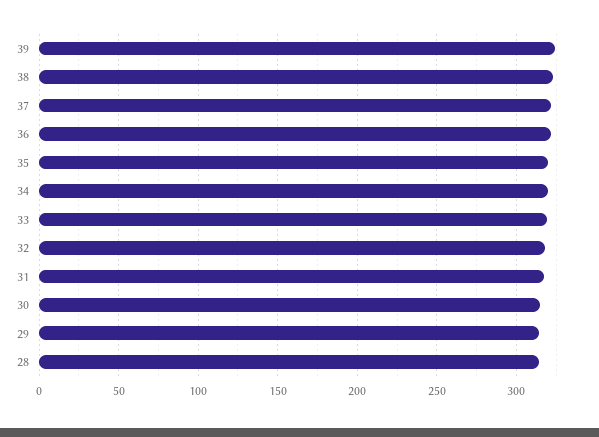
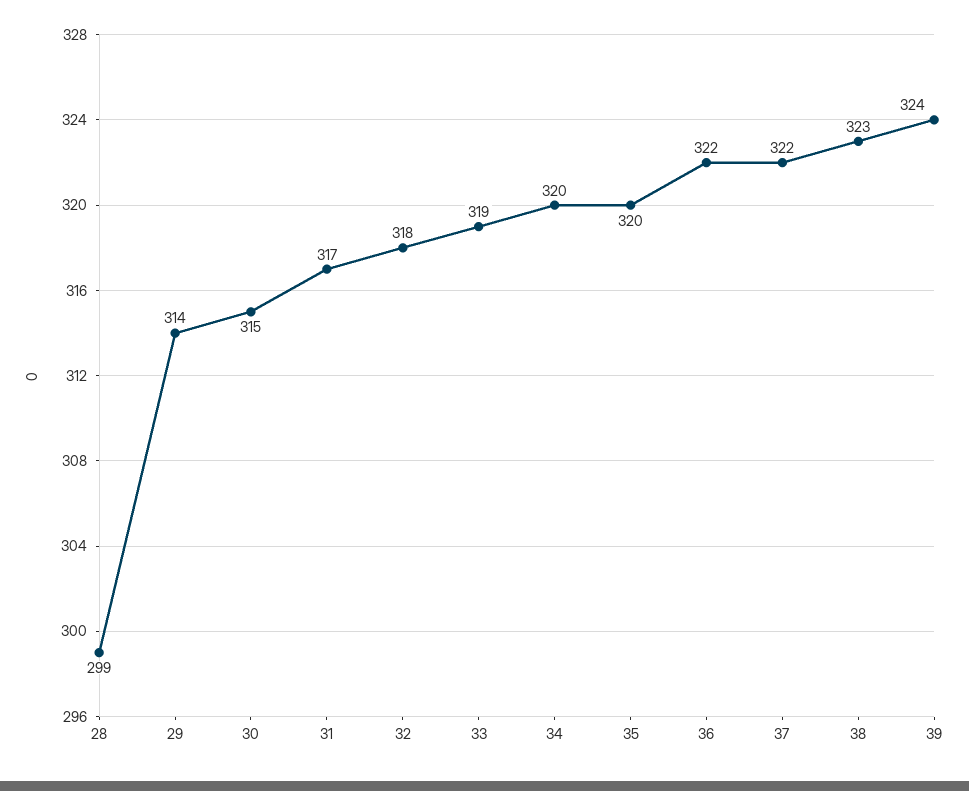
  {
    "39": 324,
    "38": 323,
    "37": 322,
    "36": 322,
    "35": 320,
    "34": 320,
    "33": 319,
    "32": 318,
    "31": 317,
    "30": 315,
    "29": 314,
-   "28": 315
+   "28": 299
  }

